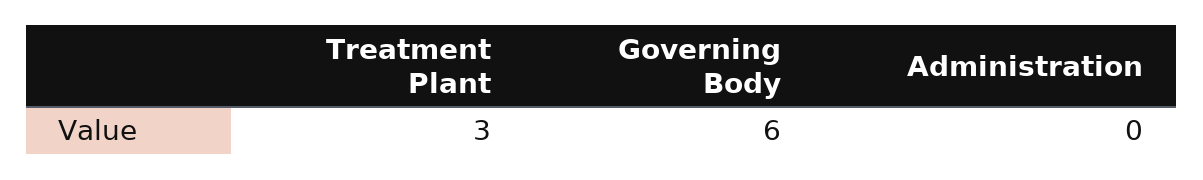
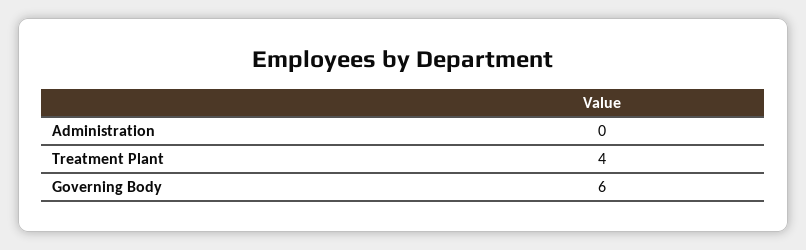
  {
-   "Treatment Plant": 3,
+   "Treatment Plant": 4,
    "Governing Body": 6,
    "Administration": 0
  }

